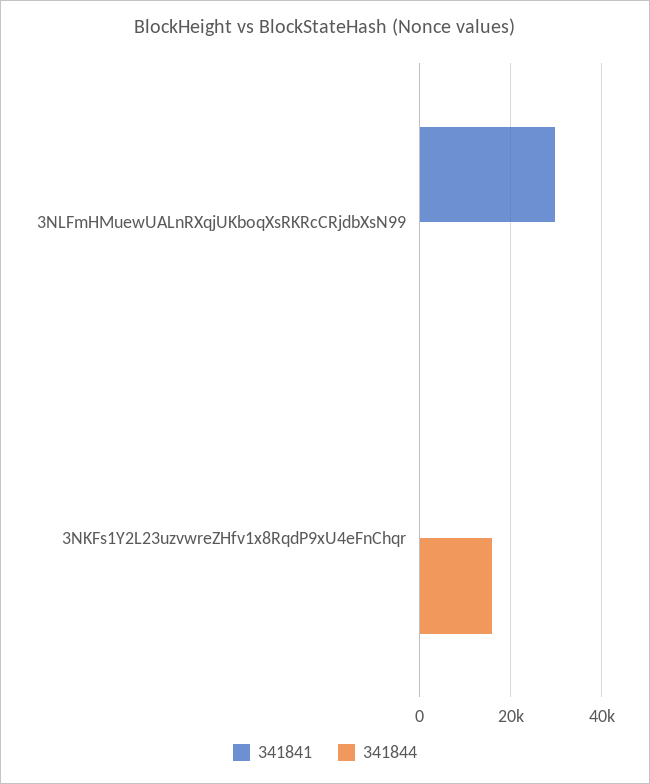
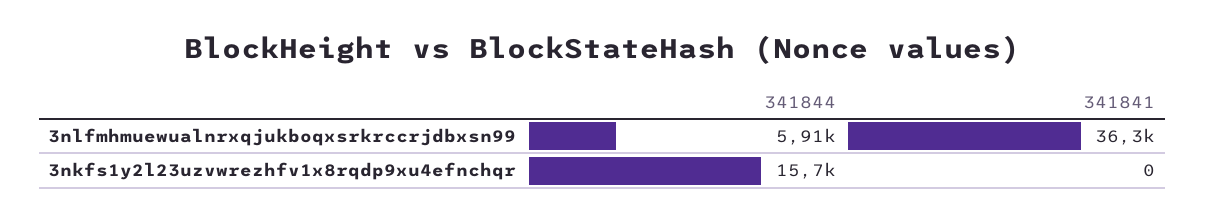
  {
    "341841": {
-     "3NLFmHMuewUALnRXqjUKboqXsRKRcCRjdbXsN99": 30000,
+     "3NLFmHMuewUALnRXqjUKboqXsRKRcCRjdbXsN99": 36300,
      "3NKFs1Y2L23uzvwreZHfv1x8RqdP9xU4eFnChqr": 0
    },
    "341844": {
-     "3NLFmHMuewUALnRXqjUKboqXsRKRcCRjdbXsN99": 0,
+     "3NLFmHMuewUALnRXqjUKboqXsRKRcCRjdbXsN99": 5910,
      "3NKFs1Y2L23uzvwreZHfv1x8RqdP9xU4eFnChqr": 15700
    }
  }

